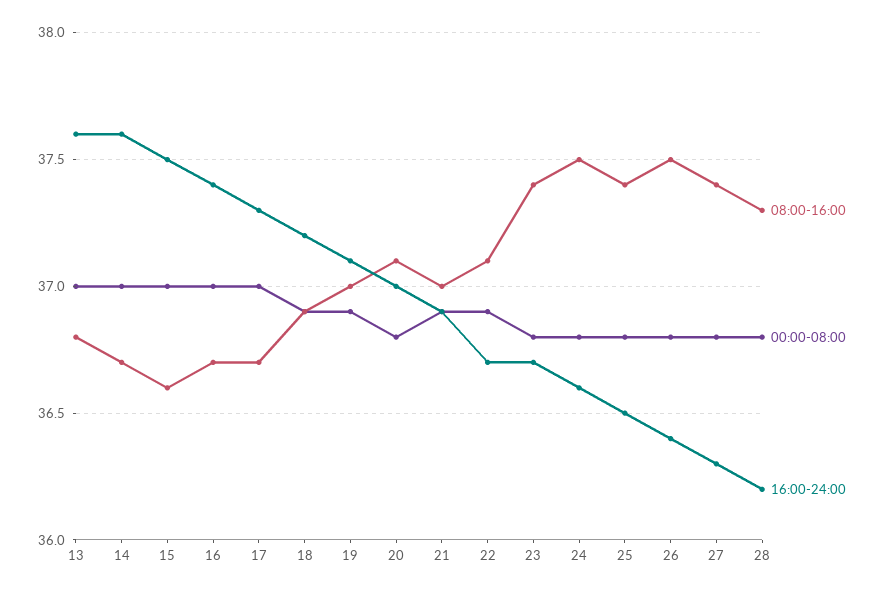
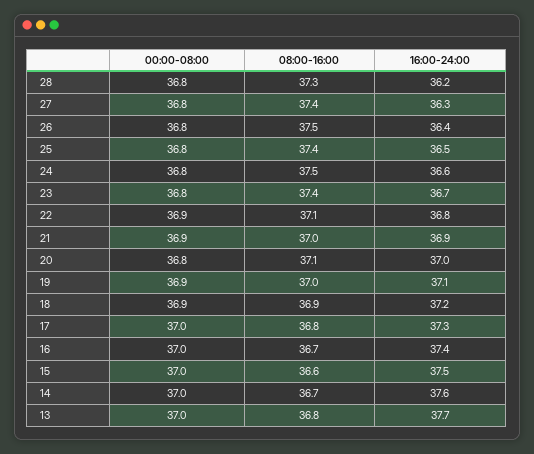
  {
    "08:00-16:00": {
      "13": 36.8,
      "14": 36.7,
      "15": 36.6,
      "16": 36.7,
-     "17": 36.7,
+     "17": 36.8,
      "18": 36.9,
      "19": 37,
      "20": 37.1,
      "21": 37,
      "22": 37.1,
      "23": 37.4,
      "24": 37.5,
      "25": 37.4,
      "26": 37.5,
      "27": 37.4,
      "28": 37.3
    },
    "00:00-08:00": {
      "13": 37,
      "14": 37,
      "15": 37,
      "16": 37,
      "17": 37,
      "18": 36.9,
      "19": 36.9,
      "20": 36.8,
      "21": 36.9,
      "22": 36.9,
      "23": 36.8,
      "24": 36.8,
      "25": 36.8,
      "26": 36.8,
      "27": 36.8,
      "28": 36.8
    },
    "16:00-24:00": {
-     "13": 37.6,
+     "13": 37.7,
      "14": 37.6,
      "15": 37.5,
      "16": 37.4,
      "17": 37.3,
      "18": 37.2,
      "19": 37.1,
      "20": 37,
      "21": 36.9,
-     "22": 36.7,
+     "22": 36.8,
      "23": 36.7,
      "24": 36.6,
      "25": 36.5,
      "26": 36.4,
      "27": 36.3,
      "28": 36.2
    }
  }

